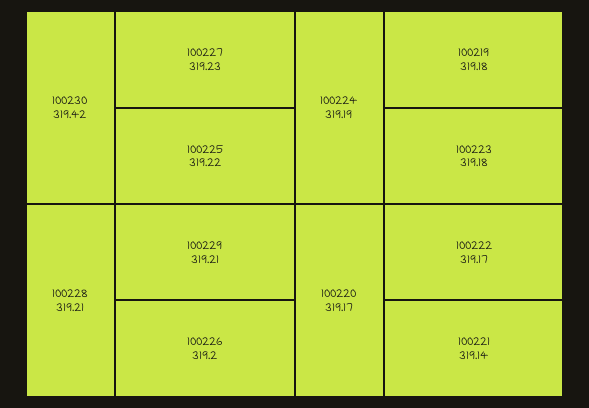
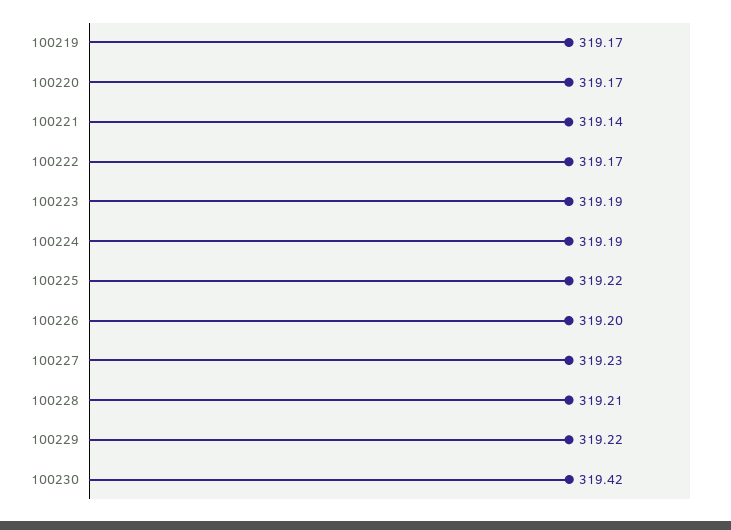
  {
    "100230": 319.42,
    "100227": 319.23,
    "100225": 319.22,
    "100228": 319.21,
-   "100229": 319.21,
+   "100229": 319.22,
    "100226": 319.2,
    "100224": 319.19,
-   "100219": 319.18,
+   "100219": 319.17,
-   "100223": 319.18,
+   "100223": 319.19,
    "100220": 319.17,
    "100222": 319.17,
    "100221": 319.14
  }

